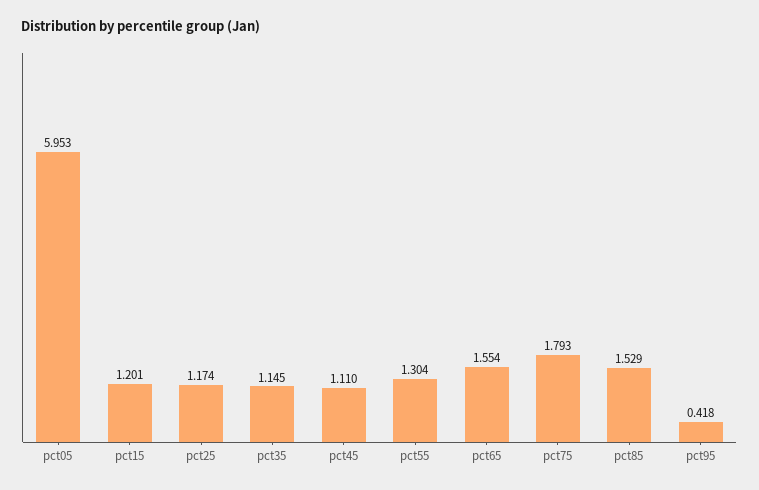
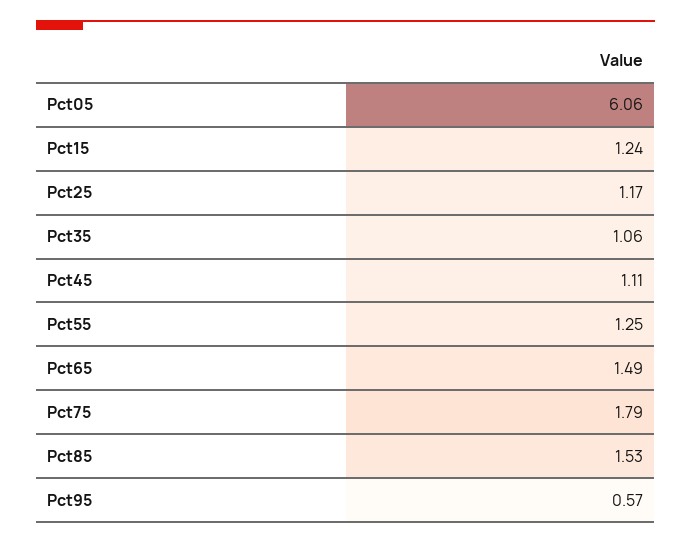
  {
-   "pct05": 5.953,
+   "pct05": 6.06,
-   "pct15": 1.201,
+   "pct15": 1.24,
    "pct25": 1.174,
-   "pct35": 1.145,
+   "pct35": 1.06,
    "pct45": 1.11,
-   "pct55": 1.304,
+   "pct55": 1.25,
-   "pct65": 1.554,
+   "pct65": 1.49,
    "pct75": 1.793,
    "pct85": 1.529,
-   "pct95": 0.418
+   "pct95": 0.57
  }

